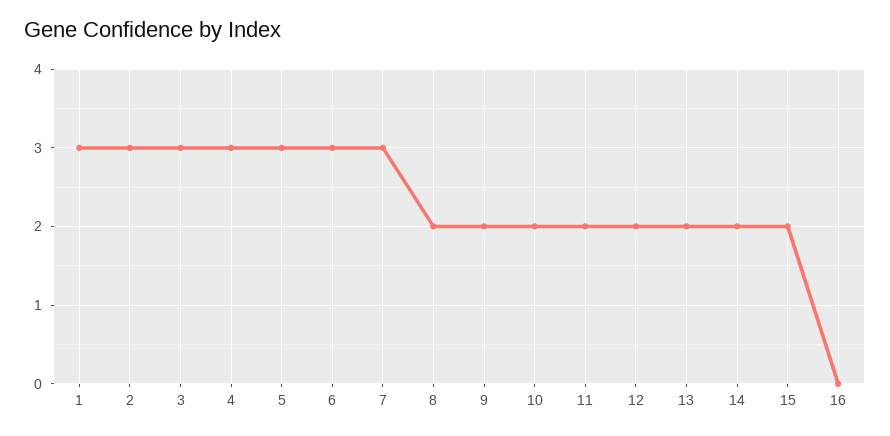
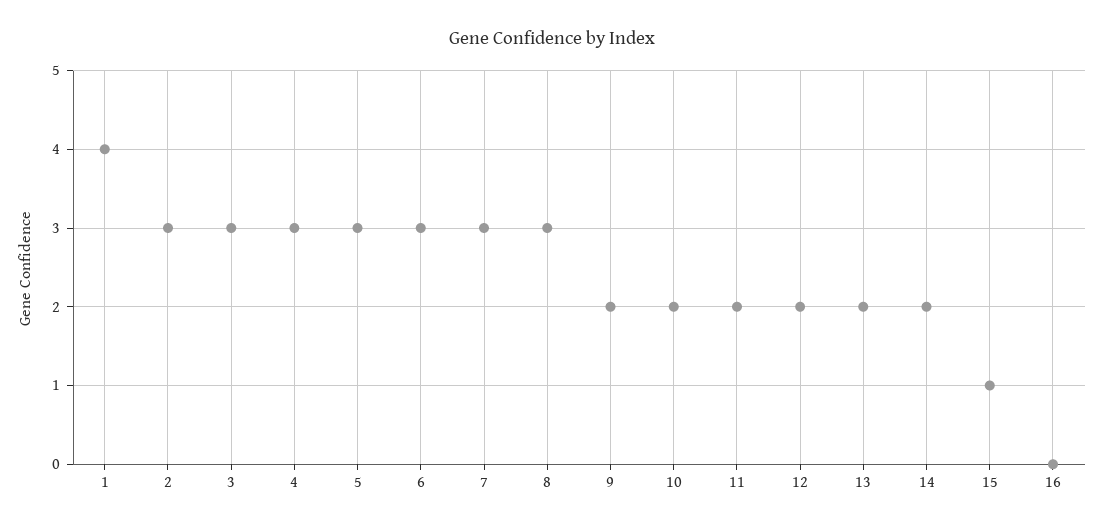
  {
-   "1": 3,
+   "1": 4,
    "2": 3,
    "3": 3,
    "4": 3,
    "5": 3,
    "6": 3,
    "7": 3,
-   "8": 2,
+   "8": 3,
    "9": 2,
    "10": 2,
    "11": 2,
    "12": 2,
    "13": 2,
    "14": 2,
-   "15": 2,
+   "15": 1,
    "16": 0
  }

